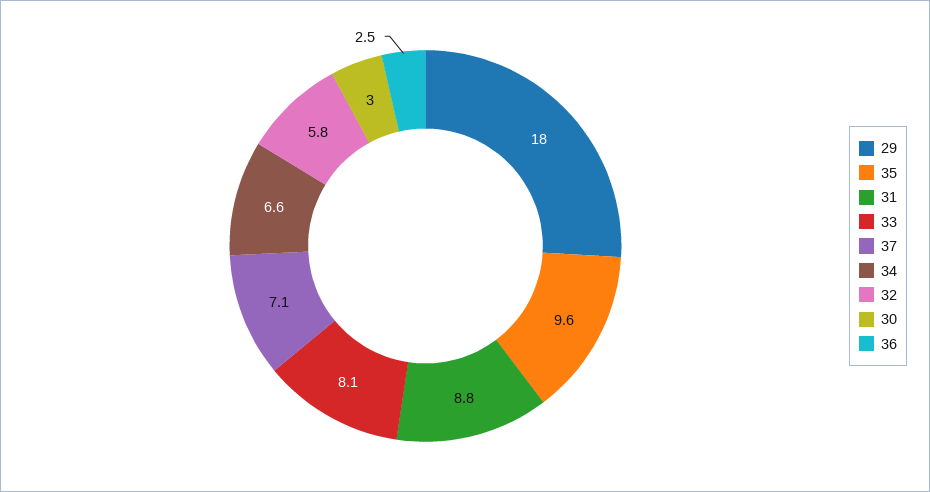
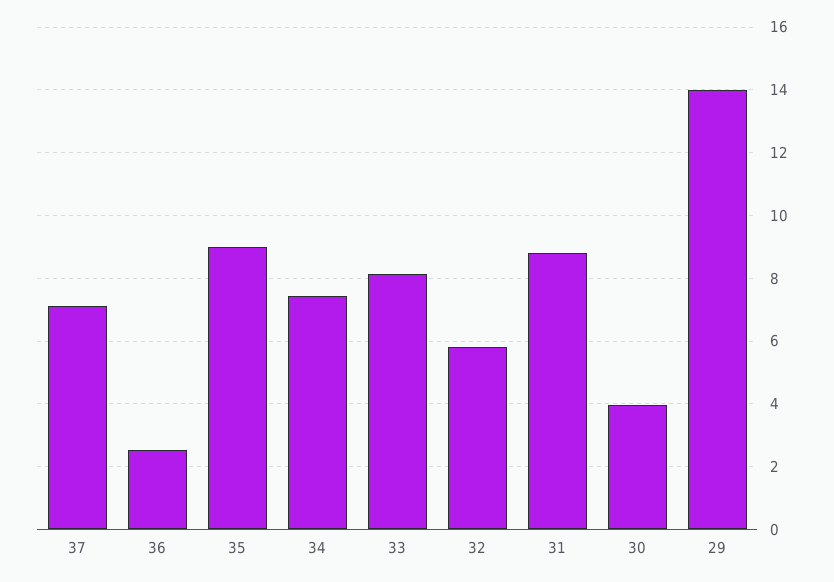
  {
-   "29": 18,
+   "29": 14,
-   "35": 9.6,
+   "35": 9,
    "31": 8.8,
    "33": 8.1,
    "37": 7.1,
-   "34": 6.6,
+   "34": 7.4,
    "32": 5.8,
-   "30": 3,
+   "30": 4,
    "36": 2.5
  }

